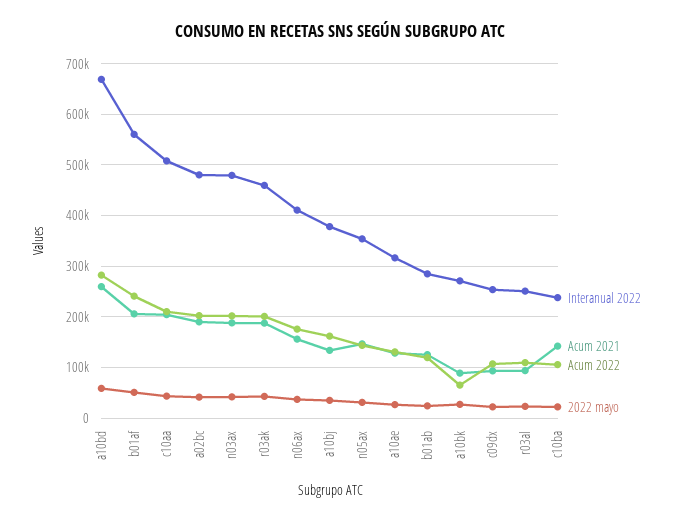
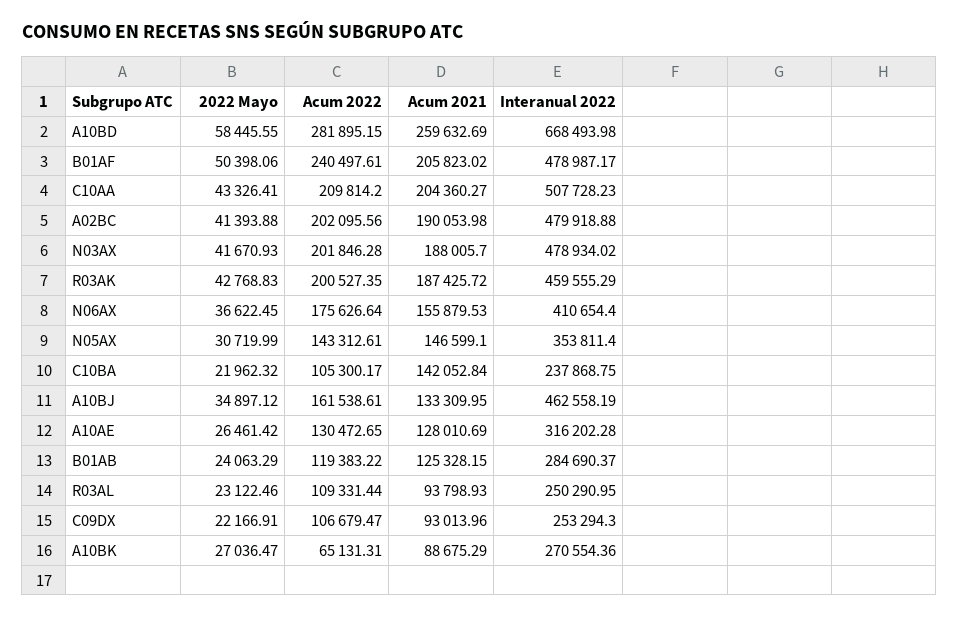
  {
    "Interanual 2022": {
      "a10bd": 668493.98,
-     "b01af": 560000,
+     "b01af": 478987.17,
      "c10aa": 507728.23,
      "a02bc": 479918.88,
      "n03ax": 478934.02,
      "r03ak": 459555.29,
      "n06ax": 410654.4,
-     "a10bj": 380000,
+     "a10bj": 462558.19,
      "n05ax": 353811.4,
      "a10ae": 316202.28,
      "b01ab": 284690.37,
      "a10bk": 270554.36,
      "c09dx": 253294.3,
      "r03al": 250290.95,
      "c10ba": 237868.75
    },
    "Acum 2021": {
      "a10bd": 259632.69,
      "b01af": 205823.02,
      "c10aa": 204360.27,
      "a02bc": 190053.98,
      "n03ax": 188005.7,
      "r03ak": 187425.72,
      "n06ax": 155879.53,
      "a10bj": 133309.95,
      "n05ax": 146599.1,
      "a10ae": 128010.69,
      "b01ab": 125328.15,
      "a10bk": 88675.29,
      "c09dx": 93013.96,
      "r03al": 93798.93,
      "c10ba": 142052.84
    },
    "Acum 2022": {
      "a10bd": 281895.15,
      "b01af": 240497.61,
      "c10aa": 209814.2,
      "a02bc": 202095.56,
      "n03ax": 201846.28,
      "r03ak": 200527.35,
      "n06ax": 175626.64,
      "a10bj": 161538.61,
      "n05ax": 143312.61,
      "a10ae": 130472.65,
      "b01ab": 119383.22,
      "a10bk": 65131.31,
      "c09dx": 106679.47,
      "r03al": 109331.44,
      "c10ba": 105300.17
    },
    "2022 mayo": {
      "a10bd": 58445.55,
      "b01af": 50398.06,
      "c10aa": 43326.41,
      "a02bc": 41393.88,
      "n03ax": 41670.93,
      "r03ak": 42768.83,
      "n06ax": 36622.45,
      "a10bj": 34897.12,
      "n05ax": 30719.99,
      "a10ae": 26461.42,
      "b01ab": 24063.29,
      "a10bk": 27036.47,
      "c09dx": 22166.91,
      "r03al": 23122.46,
      "c10ba": 21962.32
    }
  }

